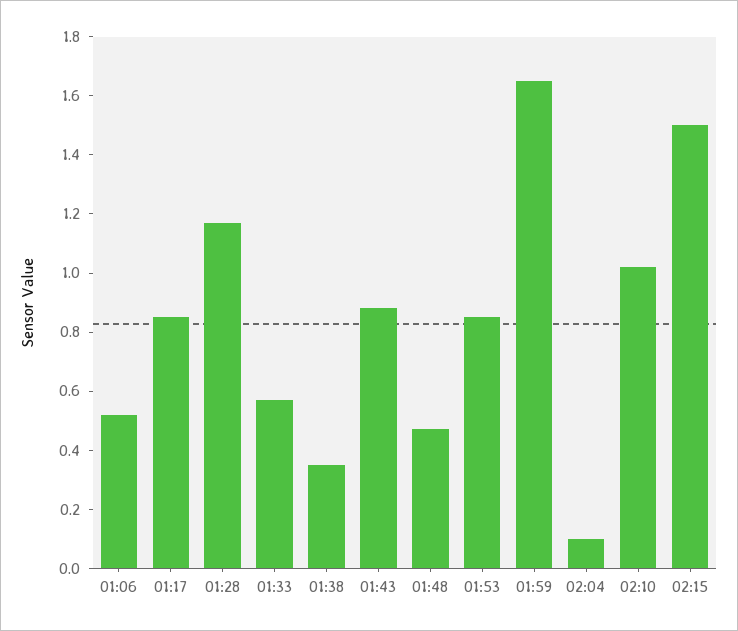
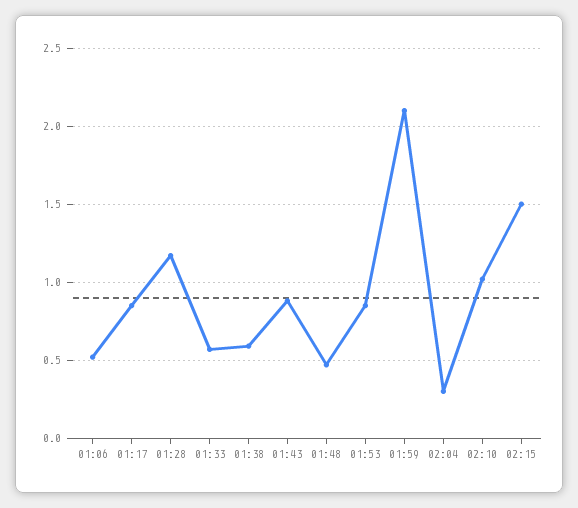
  {
    "01:06": 0.5,
    "01:17": 0.85,
    "01:28": 1.15,
    "01:33": 0.55,
-   "01:38": 0.35,
+   "01:38": 0.6,
    "01:43": 0.9,
    "01:48": 0.45,
    "01:53": 0.85,
-   "01:59": 1.65,
+   "01:59": 2.1,
-   "02:04": 0.1,
+   "02:04": 0.3,
    "02:10": 1,
    "02:15": 1.5
  }

